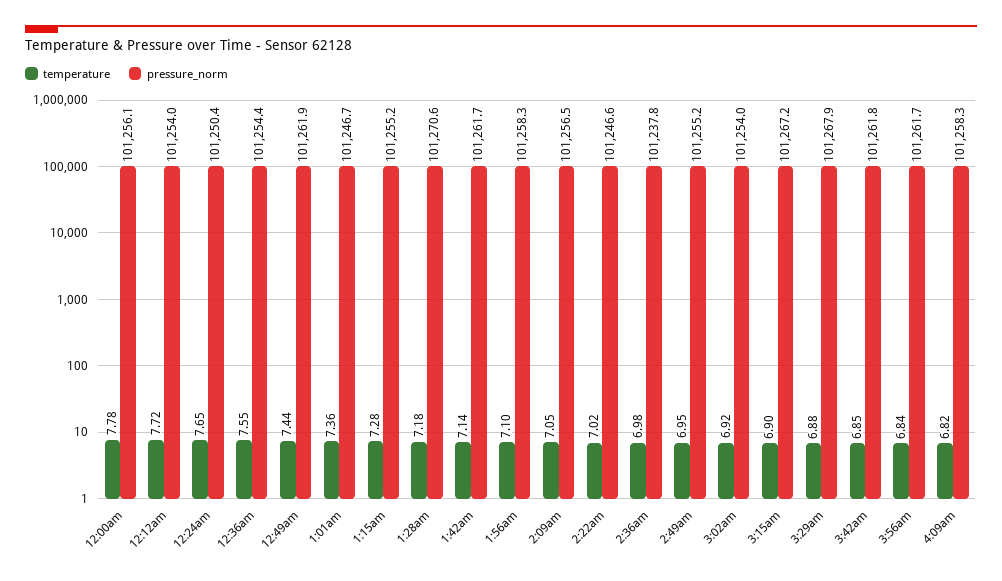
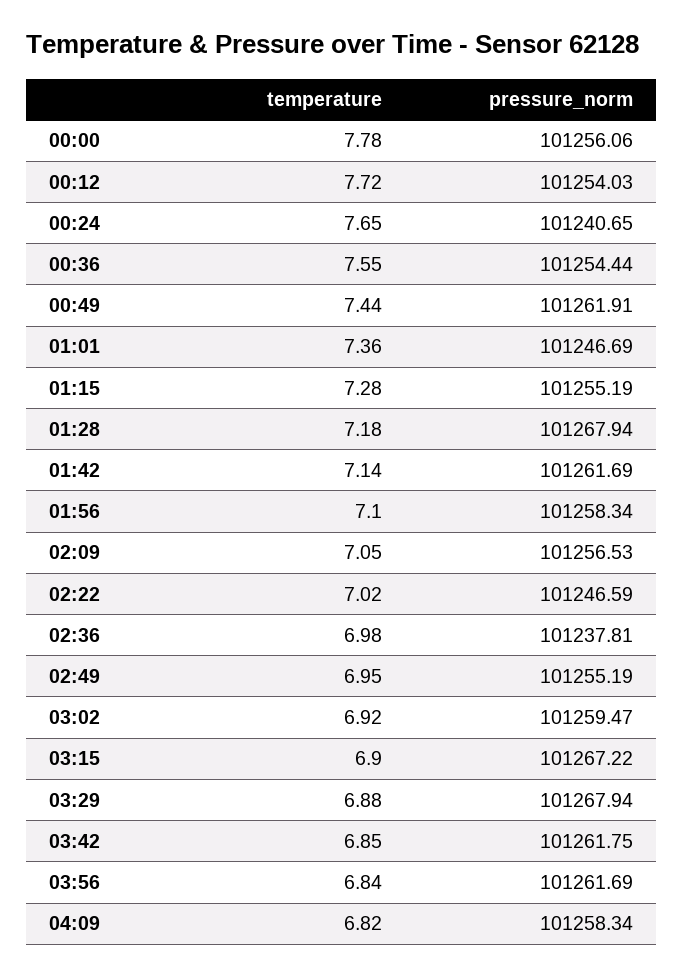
  {
    "temperature": {
      "12:00am": 7.78,
      "12:12am": 7.72,
      "12:24am": 7.65,
      "12:36am": 7.55,
      "12:49am": 7.44,
      "1:01am": 7.36,
      "1:15am": 7.28,
      "1:28am": 7.18,
      "1:42am": 7.14,
      "1:56am": 7.1,
      "2:09am": 7.05,
      "2:22am": 7.02,
      "2:36am": 6.98,
      "2:49am": 6.95,
      "3:02am": 6.92,
      "3:15am": 6.9,
      "3:29am": 6.88,
      "3:42am": 6.85,
      "3:56am": 6.84,
      "4:09am": 6.82
    },
    "pressure_norm": {
      "12:00am": 101256.06,
      "12:12am": 101254.03,
-     "12:24am": 101250.4,
+     "12:24am": 101240.65,
      "12:36am": 101254.44,
      "12:49am": 101261.91,
      "1:01am": 101246.69,
      "1:15am": 101255.19,
-     "1:28am": 101270.6,
+     "1:28am": 101267.94,
      "1:42am": 101261.69,
      "1:56am": 101258.34,
      "2:09am": 101256.53,
      "2:22am": 101246.59,
      "2:36am": 101237.81,
      "2:49am": 101255.19,
-     "3:02am": 101254,
+     "3:02am": 101259.47,
      "3:15am": 101267.22,
      "3:29am": 101267.94,
      "3:42am": 101261.75,
      "3:56am": 101261.69,
      "4:09am": 101258.34
    }
  }

